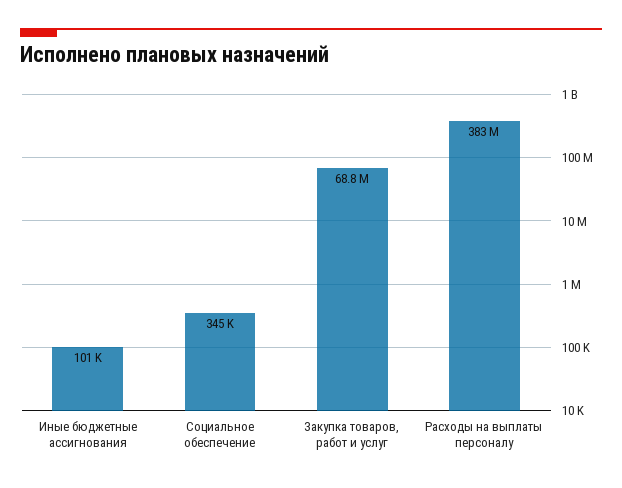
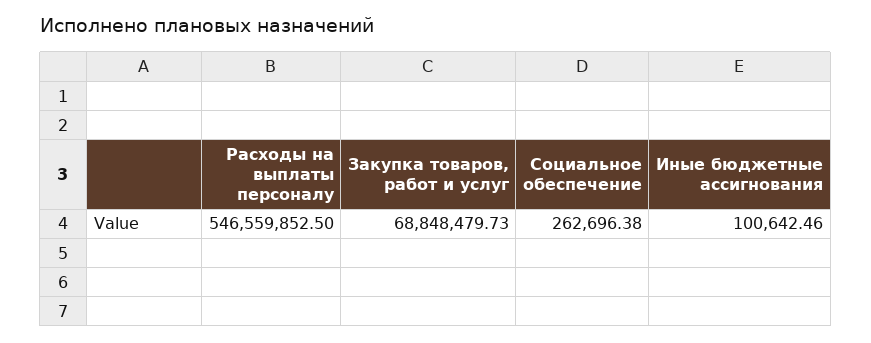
  {
    "Иные бюджетные ассигнования": 100642.46,
-   "Социальное обеспечение": 345000,
+   "Социальное обеспечение": 262696.38,
    "Закупка товаров, работ и услуг": 68848479.73,
-   "Расходы на выплаты персоналу": 383000000
+   "Расходы на выплаты персоналу": 546559852.5
  }

